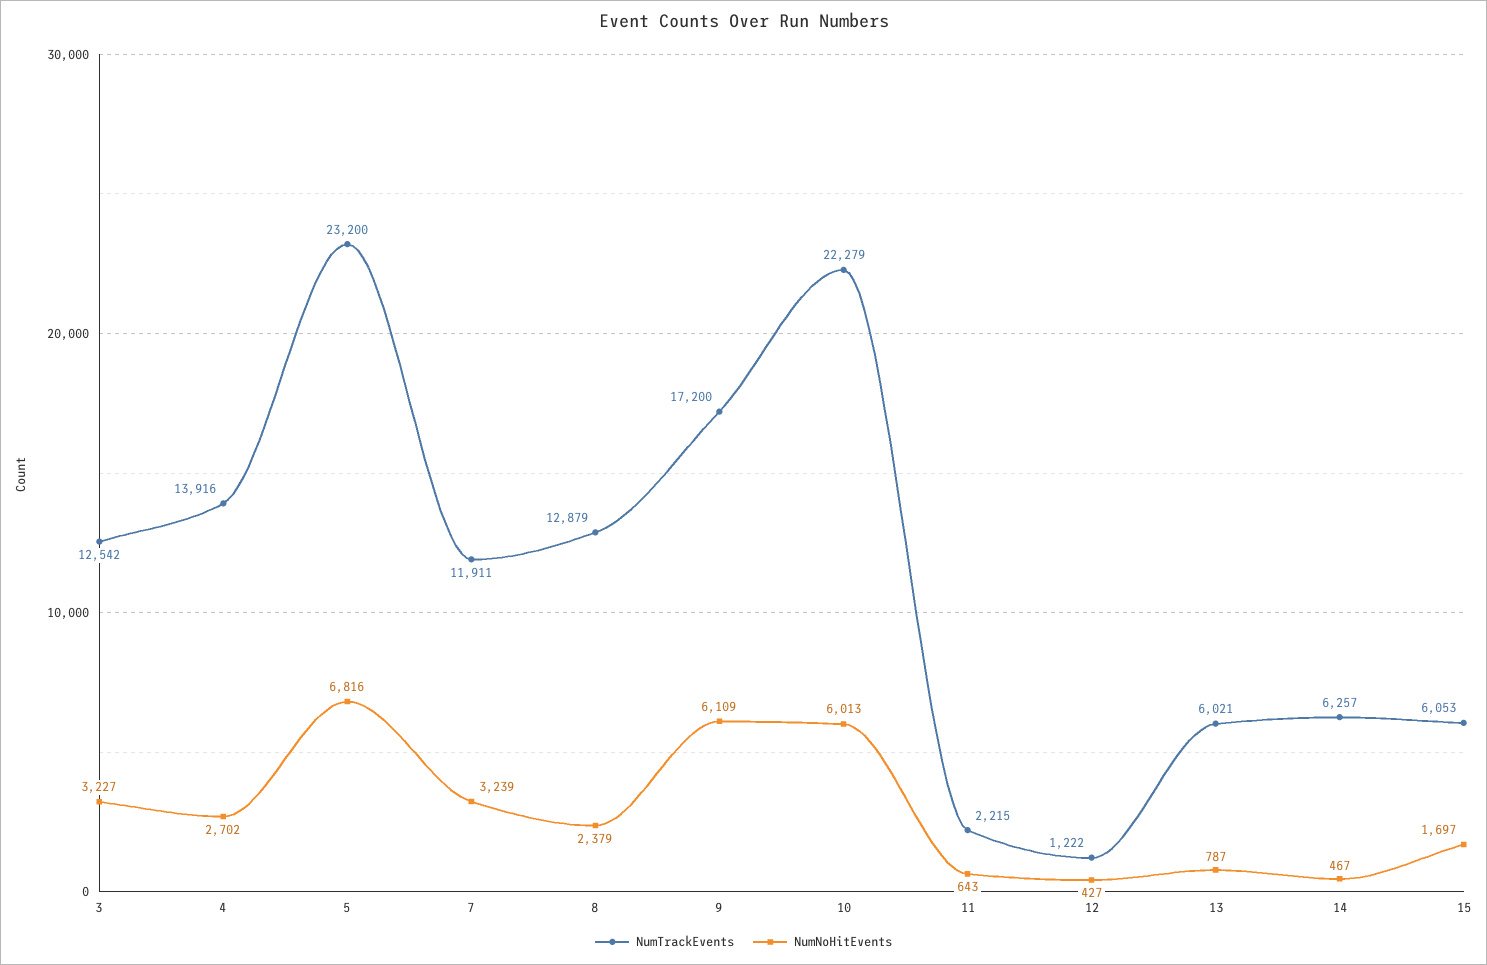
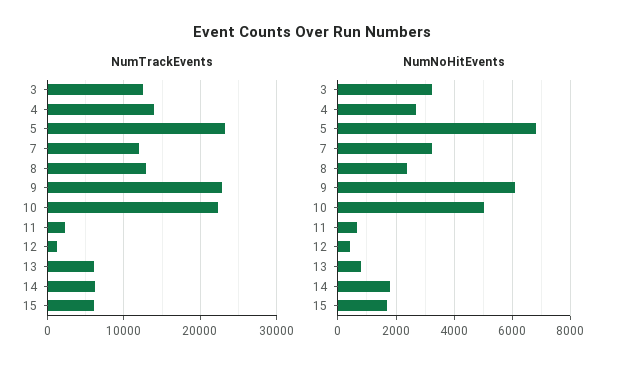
  {
    "NumTrackEvents": {
      "3": 12542,
      "4": 13916,
      "5": 23200,
      "7": 11911,
      "8": 12879,
-     "9": 17200,
+     "9": 23000,
      "10": 22279,
      "11": 2215,
      "12": 1222,
      "13": 6021,
      "14": 6257,
      "15": 6053
    },
    "NumNoHitEvents": {
      "3": 3227,
      "4": 2702,
      "5": 6816,
      "7": 3239,
      "8": 2379,
      "9": 6109,
-     "10": 6013,
+     "10": 5000,
      "11": 643,
      "12": 427,
      "13": 787,
-     "14": 467,
+     "14": 1750,
      "15": 1697
    }
  }

